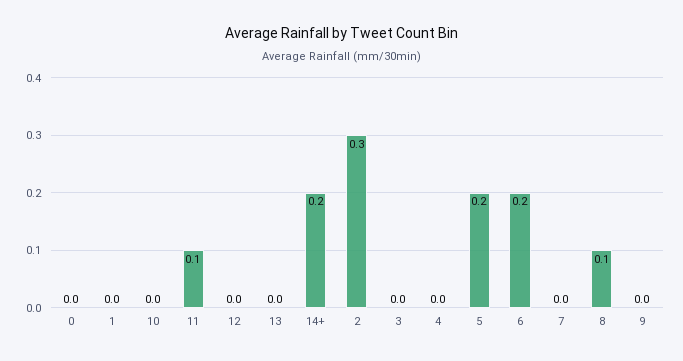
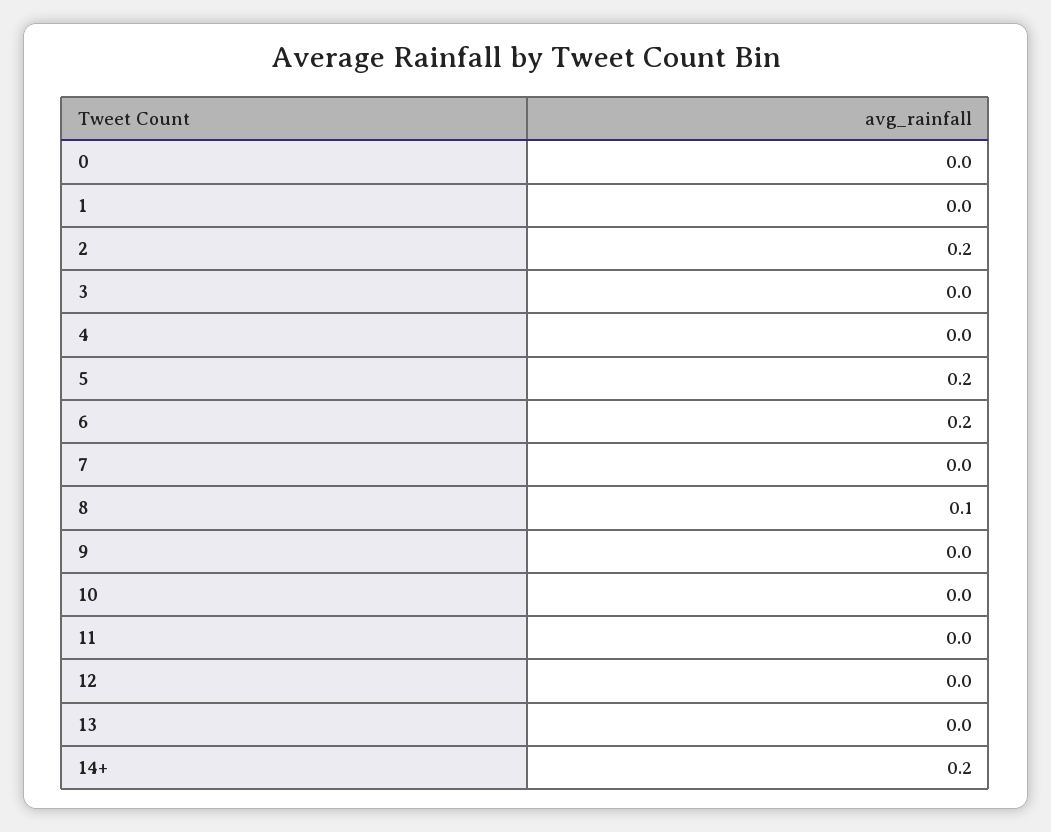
  {
    "0": 0,
    "1": 0,
    "10": 0,
-   "11": 0.1,
+   "11": 0,
    "12": 0,
    "13": 0,
    "14+": 0.2,
-   "2": 0.3,
+   "2": 0.2,
    "3": 0,
    "4": 0,
    "5": 0.2,
    "6": 0.2,
    "7": 0,
    "8": 0.1,
    "9": 0
  }

